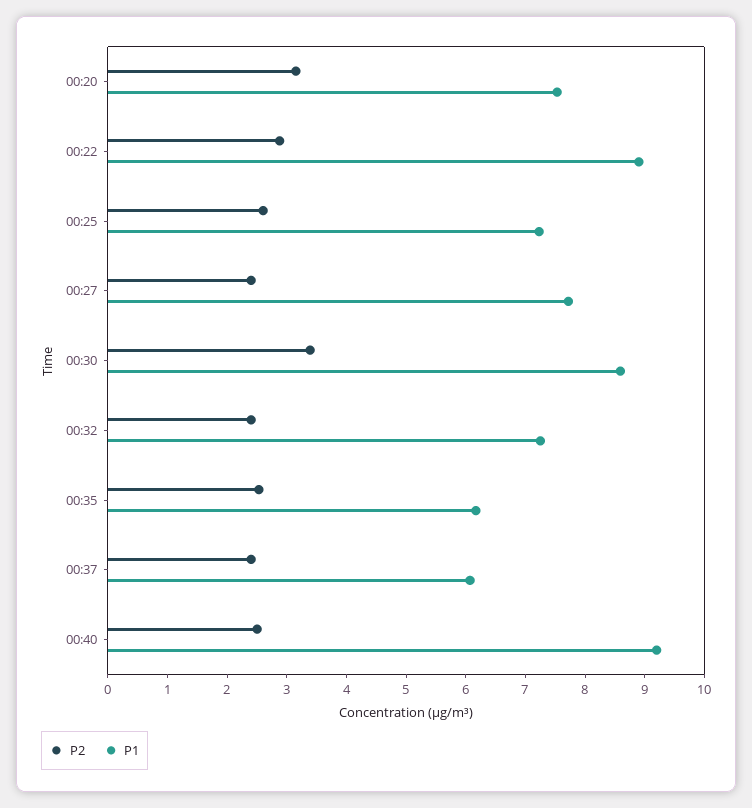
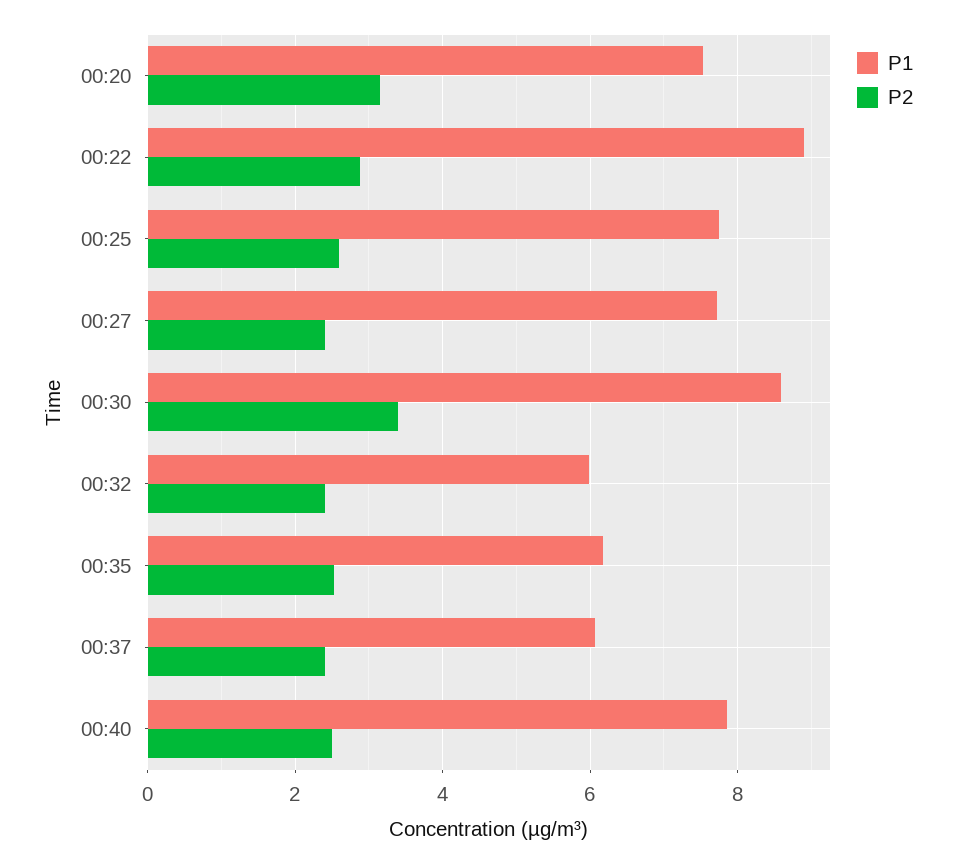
  {
    "P2": {
      "00:20": 3.2,
      "00:22": 2.8,
      "00:25": 2.6,
      "00:27": 2.4,
      "00:30": 3.4,
      "00:32": 2.4,
      "00:35": 2.6,
      "00:37": 2.4,
      "00:40": 2.6
    },
    "P1": {
      "00:20": 7.6,
      "00:22": 9,
-     "00:25": 7.2,
+     "00:25": 7.8,
      "00:27": 7.8,
      "00:30": 8.6,
-     "00:32": 7.2,
+     "00:32": 6,
      "00:35": 6.2,
      "00:37": 6,
-     "00:40": 9.2
+     "00:40": 7.8
    }
  }

